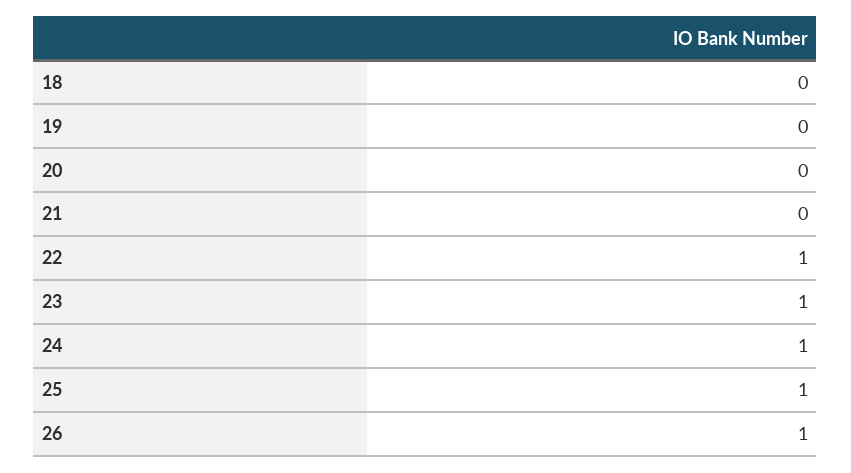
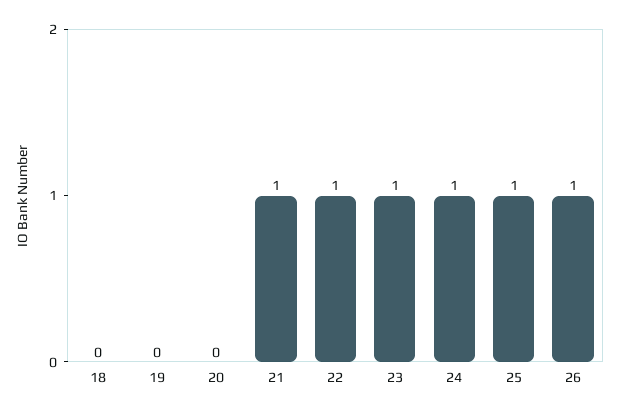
  {
    "18": 0,
    "19": 0,
    "20": 0,
-   "21": 0,
+   "21": 1,
    "22": 1,
    "23": 1,
    "24": 1,
    "25": 1,
    "26": 1
  }

